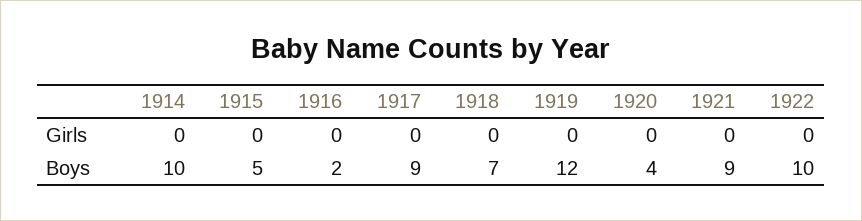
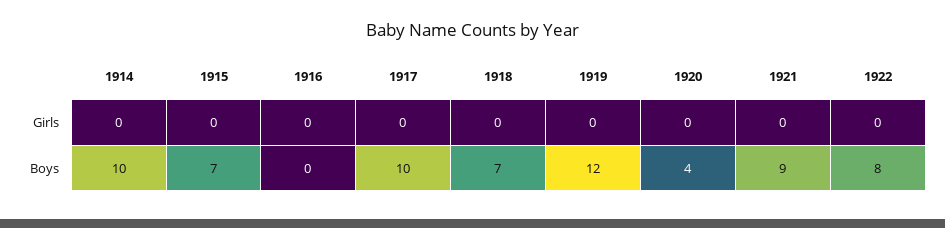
  {
    "1914": {
      "Girls": 0,
      "Boys": 10
    },
    "1915": {
      "Girls": 0,
-     "Boys": 5
+     "Boys": 7
    },
    "1916": {
      "Girls": 0,
-     "Boys": 2
+     "Boys": 0
    },
    "1917": {
      "Girls": 0,
-     "Boys": 9
+     "Boys": 10
    },
    "1918": {
      "Girls": 0,
      "Boys": 7
    },
    "1919": {
      "Girls": 0,
      "Boys": 12
    },
    "1920": {
      "Girls": 0,
      "Boys": 4
    },
    "1921": {
      "Girls": 0,
      "Boys": 9
    },
    "1922": {
      "Girls": 0,
-     "Boys": 10
+     "Boys": 8
    }
  }

